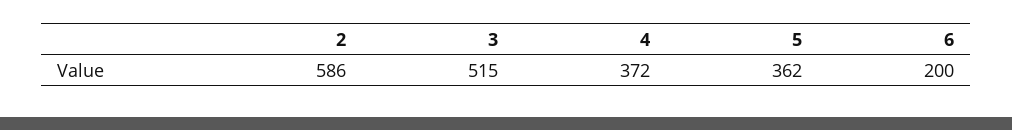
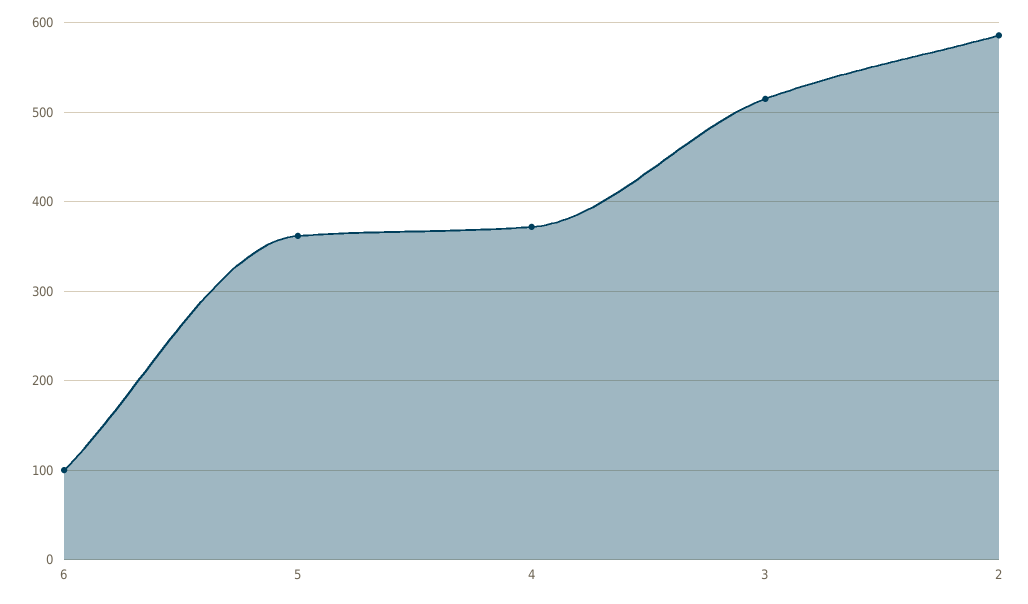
  {
    "2": 586,
    "3": 515,
    "4": 372,
    "5": 362,
-   "6": 200
+   "6": 100
  }

